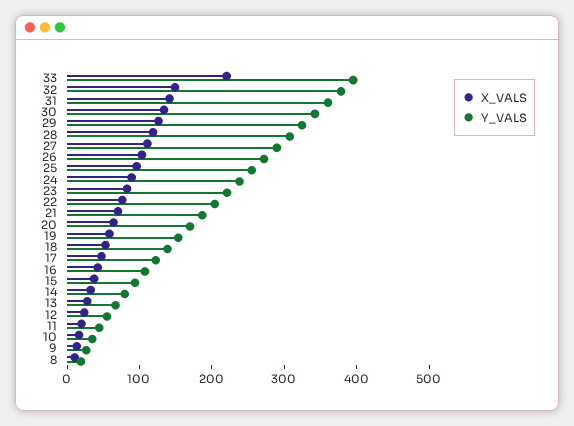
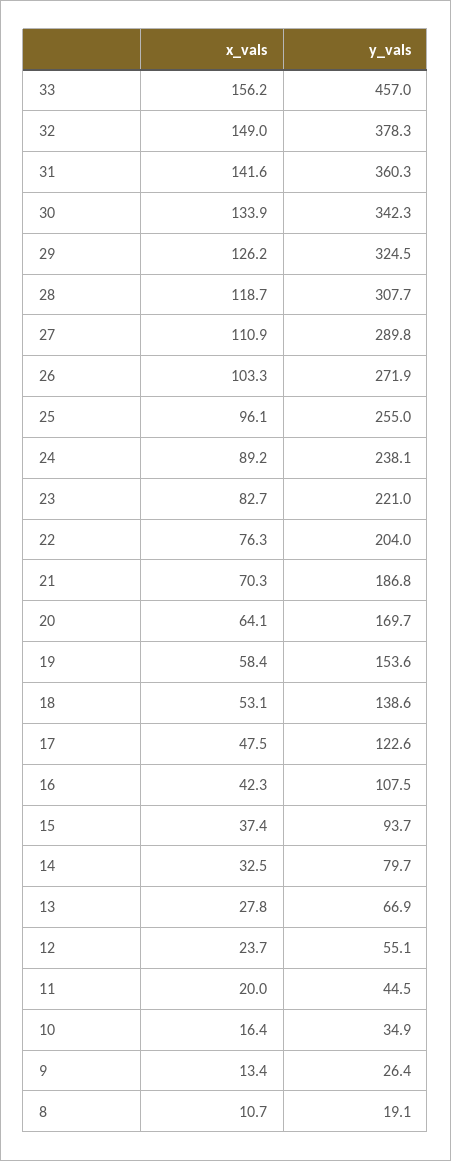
  {
    "X_VALS": {
-     "33": 220,
+     "33": 156.2,
      "32": 149,
      "31": 141.6,
      "30": 133.9,
      "29": 126.2,
      "28": 118.7,
      "27": 110.9,
      "26": 103.3,
      "25": 96.1,
      "24": 89.2,
      "23": 82.7,
      "22": 76.3,
      "21": 70.3,
      "20": 64.1,
      "19": 58.4,
      "18": 53.1,
      "17": 47.5,
      "16": 42.3,
      "15": 37.4,
      "14": 32.5,
      "13": 27.8,
      "12": 23.7,
      "11": 20,
      "10": 16.4,
      "9": 13.4,
      "8": 10.7
    },
    "Y_VALS": {
-     "33": 400,
+     "33": 457,
      "32": 378.3,
      "31": 360.3,
      "30": 342.3,
      "29": 324.5,
      "28": 307.7,
      "27": 289.8,
      "26": 271.9,
      "25": 255,
      "24": 238.1,
      "23": 221,
      "22": 204,
      "21": 186.8,
      "20": 169.7,
      "19": 153.6,
      "18": 138.6,
      "17": 122.6,
      "16": 107.5,
      "15": 93.7,
      "14": 79.7,
      "13": 66.9,
      "12": 55.1,
      "11": 44.5,
      "10": 34.9,
      "9": 26.4,
      "8": 19.1
    }
  }

